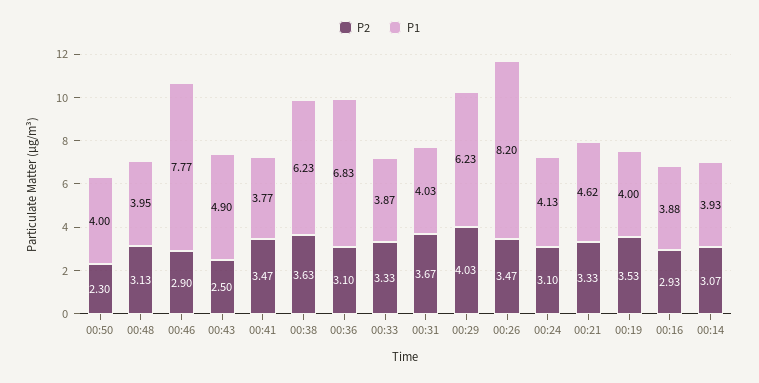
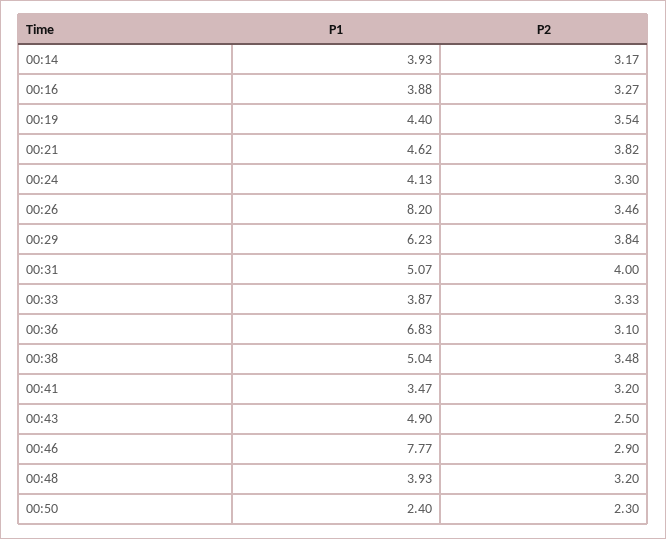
  {
    "P2": {
      "00:50": 2.3,
-     "00:48": 3.13,
+     "00:48": 3.2,
      "00:46": 2.9,
      "00:43": 2.5,
-     "00:41": 3.47,
+     "00:41": 3.2,
-     "00:38": 3.63,
+     "00:38": 3.48,
      "00:36": 3.1,
      "00:33": 3.33,
-     "00:31": 3.67,
+     "00:31": 4,
-     "00:29": 4.03,
+     "00:29": 3.84,
-     "00:26": 3.47,
+     "00:26": 3.46,
-     "00:24": 3.1,
+     "00:24": 3.3,
-     "00:21": 3.33,
+     "00:21": 3.82,
-     "00:19": 3.53,
+     "00:19": 3.54,
-     "00:16": 2.93,
+     "00:16": 3.27,
-     "00:14": 3.07
+     "00:14": 3.17
    },
    "P1": {
-     "00:50": 4,
+     "00:50": 2.4,
-     "00:48": 3.95,
+     "00:48": 3.93,
      "00:46": 7.77,
      "00:43": 4.9,
-     "00:41": 3.77,
+     "00:41": 3.47,
-     "00:38": 6.23,
+     "00:38": 5.04,
      "00:36": 6.83,
      "00:33": 3.87,
-     "00:31": 4.03,
+     "00:31": 5.07,
      "00:29": 6.23,
      "00:26": 8.2,
      "00:24": 4.13,
      "00:21": 4.62,
-     "00:19": 4,
+     "00:19": 4.4,
      "00:16": 3.88,
      "00:14": 3.93
    }
  }

